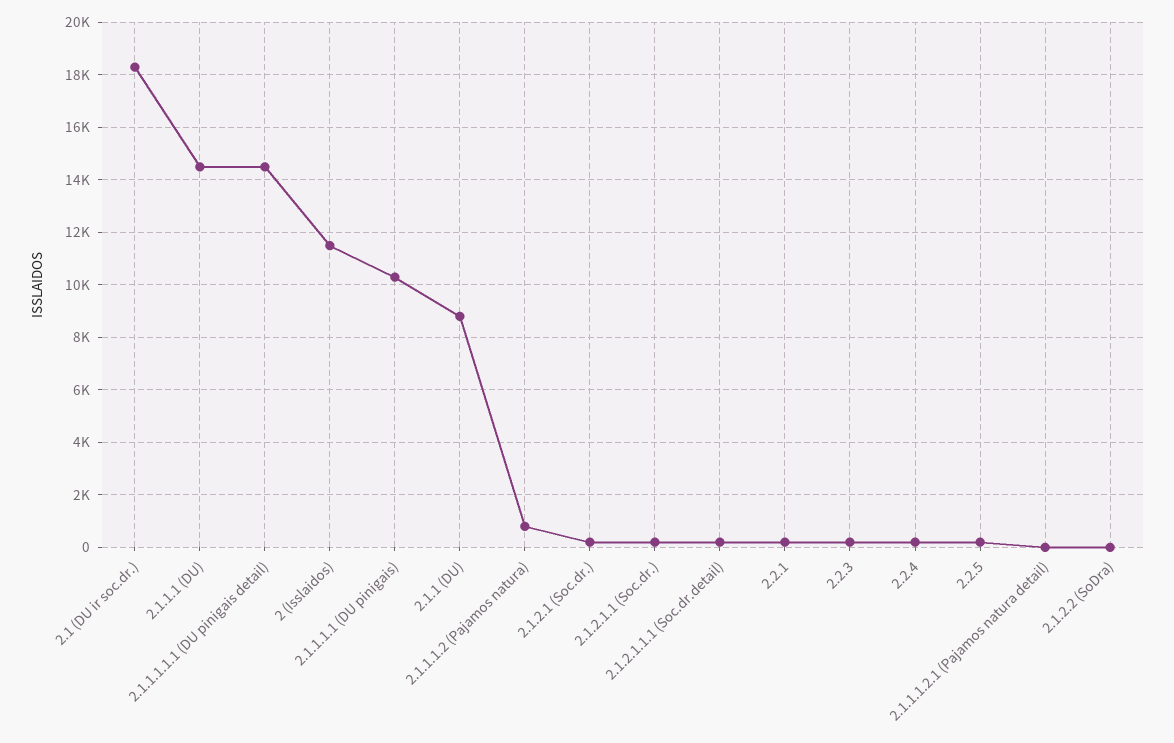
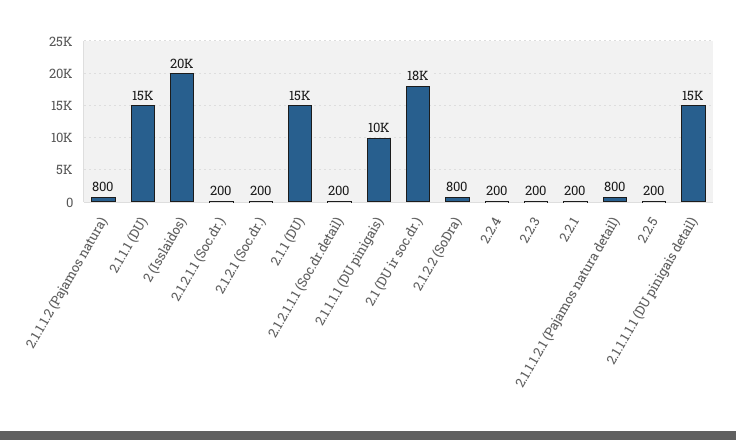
  {
    "2.1 (DU ir soc.dr.)": 18000,
    "2.1.1.1 (DU)": 15000,
    "2.1.1.1.1.1 (DU pinigais detail)": 15000,
-   "2 (Isslaidos)": 11500,
+   "2 (Isslaidos)": 20000,
    "2.1.1.1.1 (DU pinigais)": 10000,
-   "2.1.1 (DU)": 8750,
+   "2.1.1 (DU)": 15000,
    "2.1.1.1.2 (Pajamos natura)": 800,
    "2.1.2.1 (Soc.dr.)": 200,
    "2.1.2.1.1 (Soc.dr.)": 200,
    "2.1.2.1.1.1 (Soc.dr.detail)": 200,
    "2.2.1": 200,
    "2.2.3": 200,
    "2.2.4": 200,
    "2.2.5": 200,
-   "2.1.1.1.2.1 (Pajamos natura detail)": 0,
+   "2.1.1.1.2.1 (Pajamos natura detail)": 800,
-   "2.1.2.2 (SoDra)": 0
+   "2.1.2.2 (SoDra)": 800
  }

